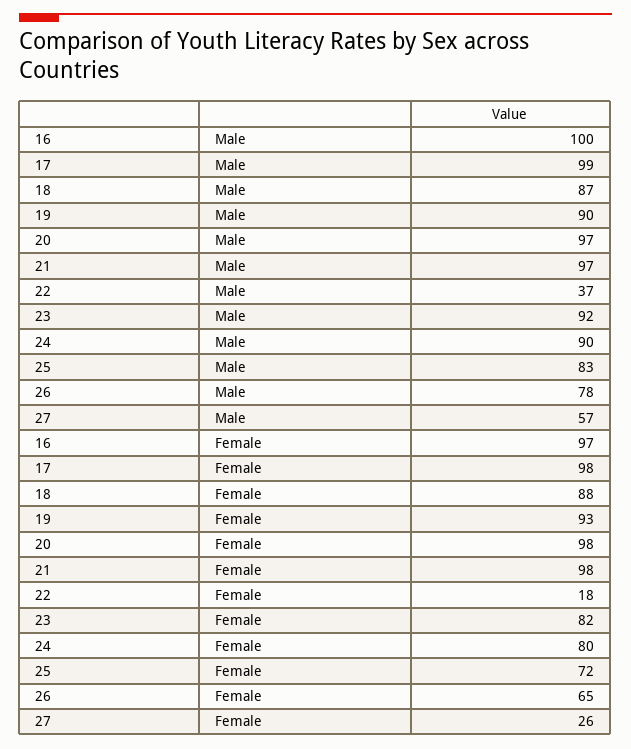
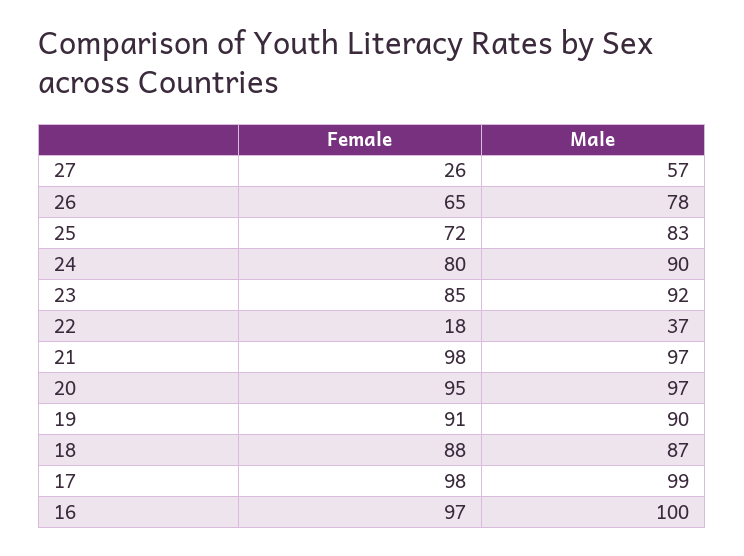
  {
    "16": {
      "Male": 100,
      "Female": 97
    },
    "17": {
      "Male": 99,
      "Female": 98
    },
    "18": {
      "Male": 87,
      "Female": 88
    },
    "19": {
      "Male": 90,
-     "Female": 93
+     "Female": 91
    },
    "20": {
      "Male": 97,
-     "Female": 98
+     "Female": 95
    },
    "21": {
      "Male": 97,
      "Female": 98
    },
    "22": {
      "Male": 37,
      "Female": 18
    },
    "23": {
      "Male": 92,
-     "Female": 82
+     "Female": 85
    },
    "24": {
      "Male": 90,
      "Female": 80
    },
    "25": {
      "Male": 83,
      "Female": 72
    },
    "26": {
      "Male": 78,
      "Female": 65
    },
    "27": {
      "Male": 57,
      "Female": 26
    }
  }

